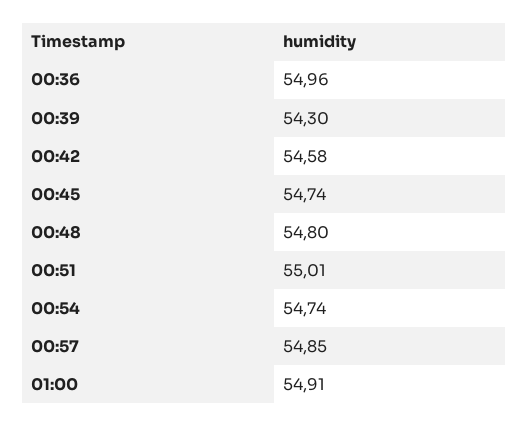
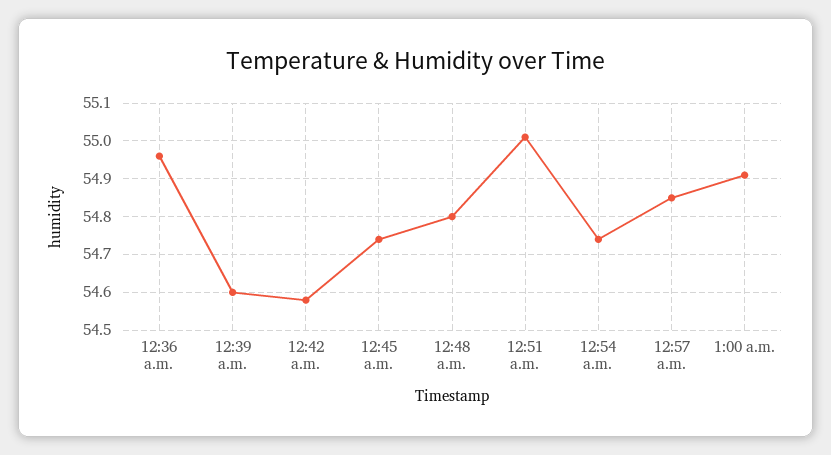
  {
    "00:36": 54.96,
-   "00:39": 54.3,
+   "00:39": 54.6,
    "00:42": 54.58,
    "00:45": 54.74,
    "00:48": 54.8,
    "00:51": 55.01,
    "00:54": 54.74,
    "00:57": 54.85,
    "01:00": 54.91
  }

